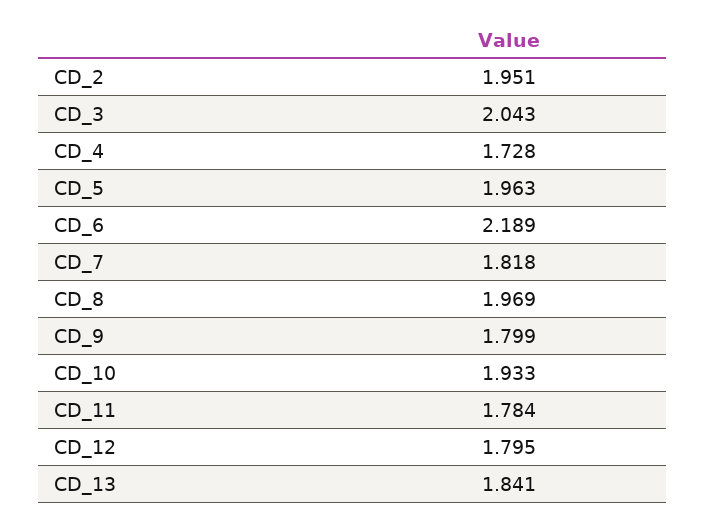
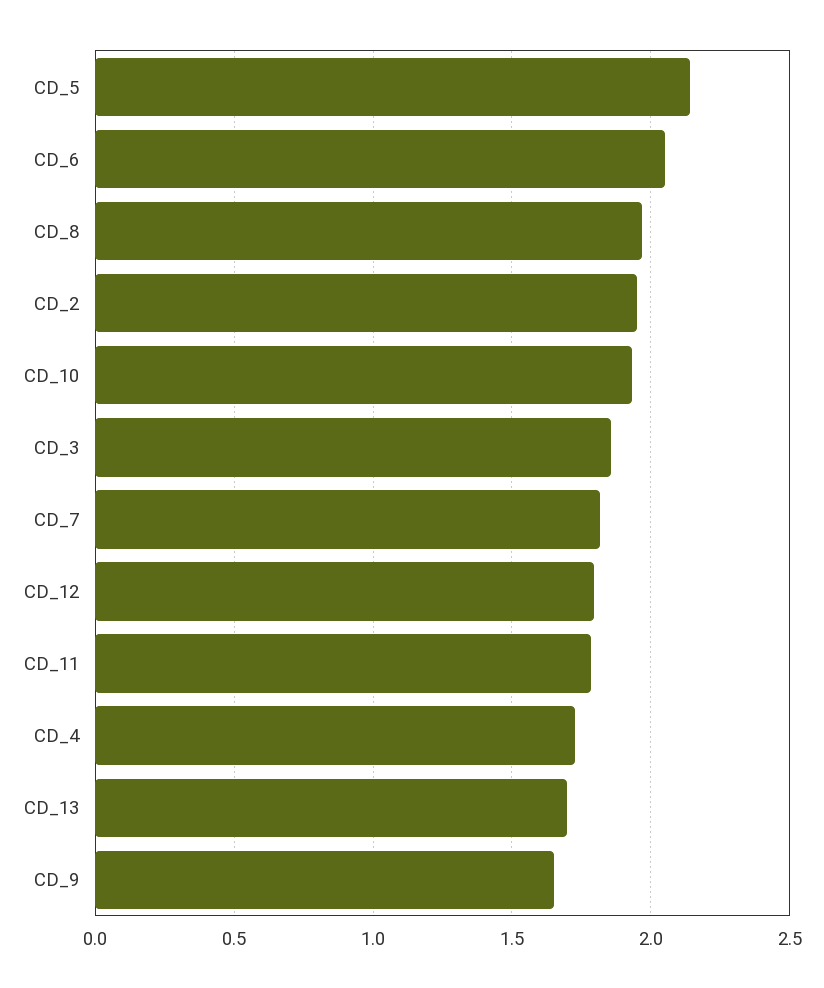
  {
    "CD_2": 1.951,
-   "CD_3": 2.043,
+   "CD_3": 1.85,
    "CD_4": 1.728,
-   "CD_5": 1.963,
+   "CD_5": 2.15,
-   "CD_6": 2.189,
+   "CD_6": 2.05,
    "CD_7": 1.818,
    "CD_8": 1.969,
-   "CD_9": 1.799,
+   "CD_9": 1.65,
    "CD_10": 1.933,
    "CD_11": 1.784,
    "CD_12": 1.795,
-   "CD_13": 1.841
+   "CD_13": 1.7
  }

